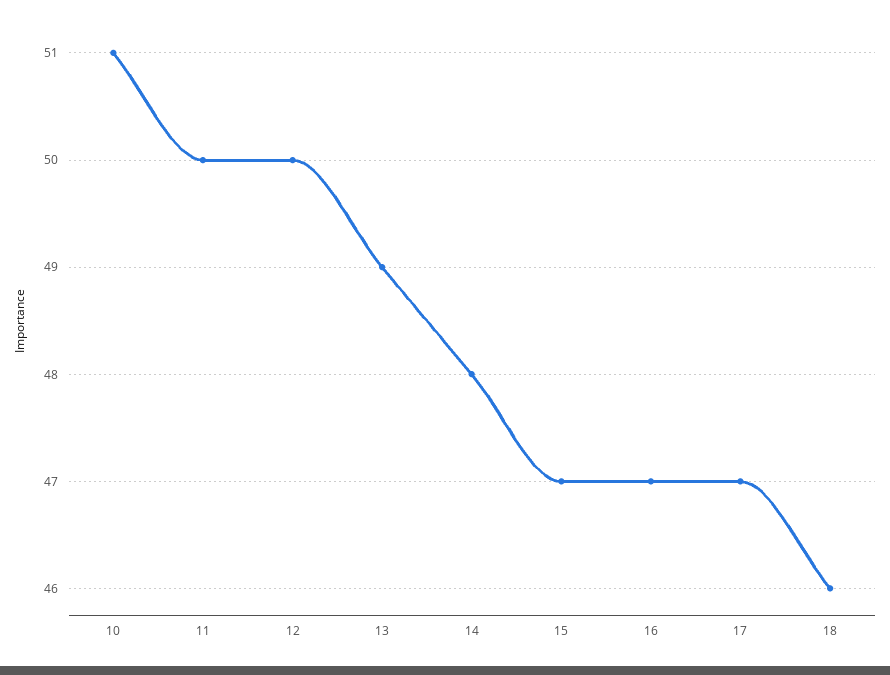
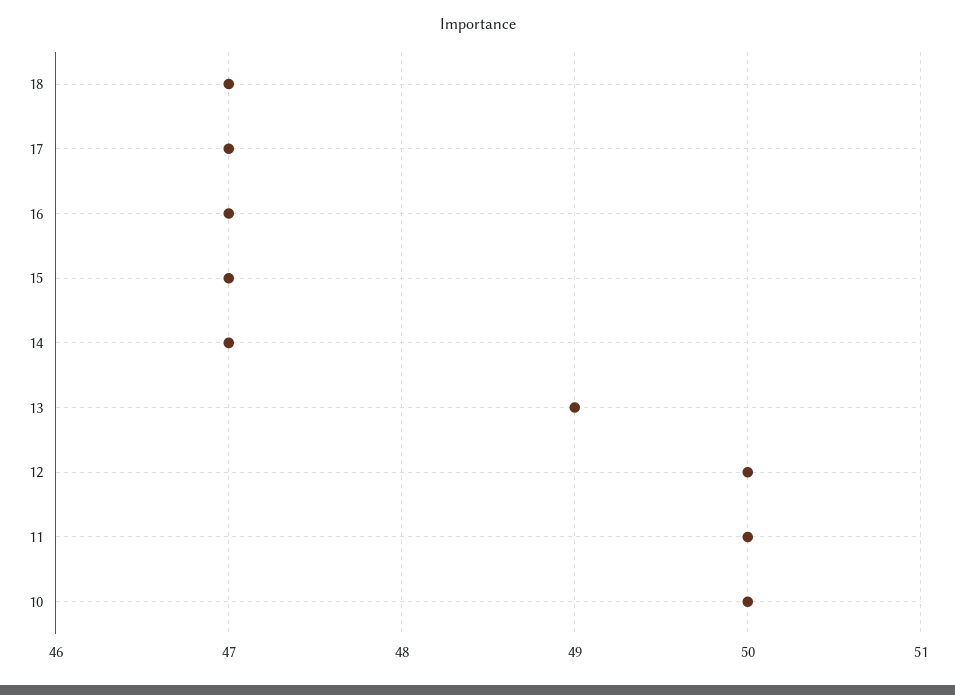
  {
-   "10": 51,
+   "10": 50,
    "11": 50,
    "12": 50,
    "13": 49,
-   "14": 48,
+   "14": 47,
    "15": 47,
    "16": 47,
    "17": 47,
-   "18": 46
+   "18": 47
  }

